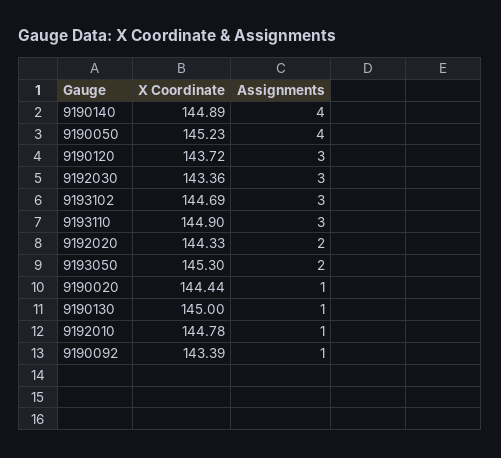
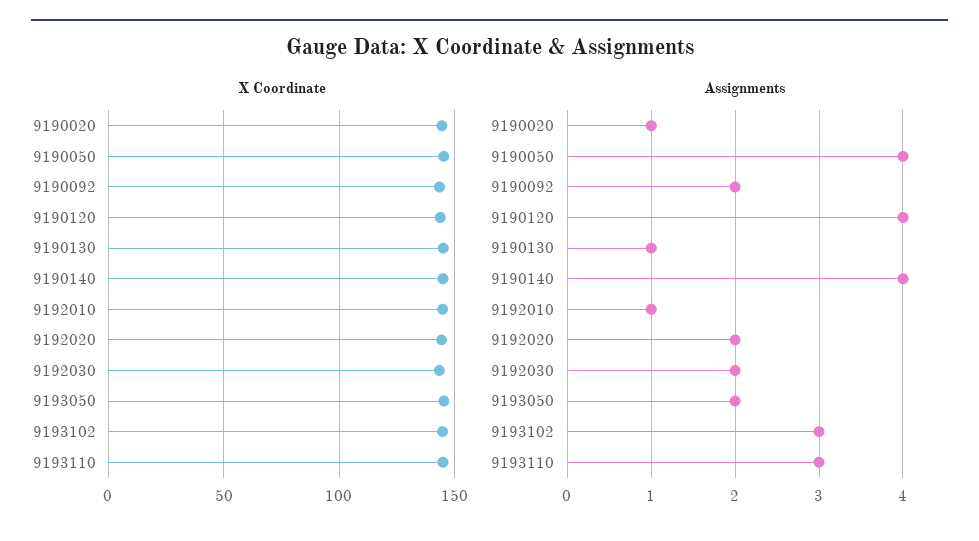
  {
    "X Coordinate": {
      "9190140": 144.89,
      "9190050": 145.23,
      "9190120": 143.72,
      "9192030": 143.36,
      "9193102": 144.69,
      "9193110": 144.9,
      "9192020": 144.33,
      "9193050": 145.3,
      "9190020": 144.44,
      "9190130": 145,
      "9192010": 144.78,
      "9190092": 143.39
    },
    "Assignments": {
      "9190140": 4,
      "9190050": 4,
-     "9190120": 3,
+     "9190120": 4,
-     "9192030": 3,
+     "9192030": 2,
      "9193102": 3,
      "9193110": 3,
      "9192020": 2,
      "9193050": 2,
      "9190020": 1,
      "9190130": 1,
      "9192010": 1,
-     "9190092": 1
+     "9190092": 2
    }
  }

